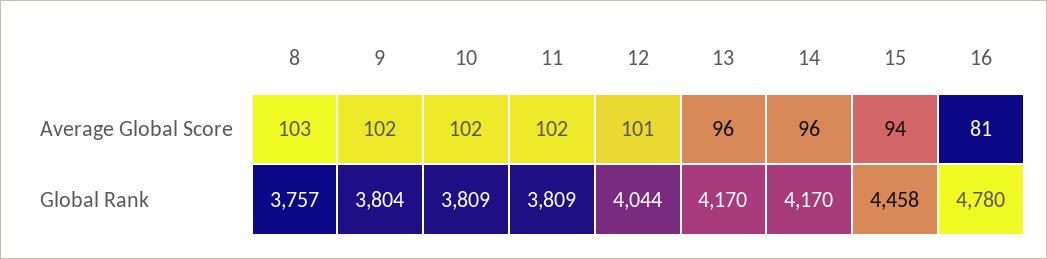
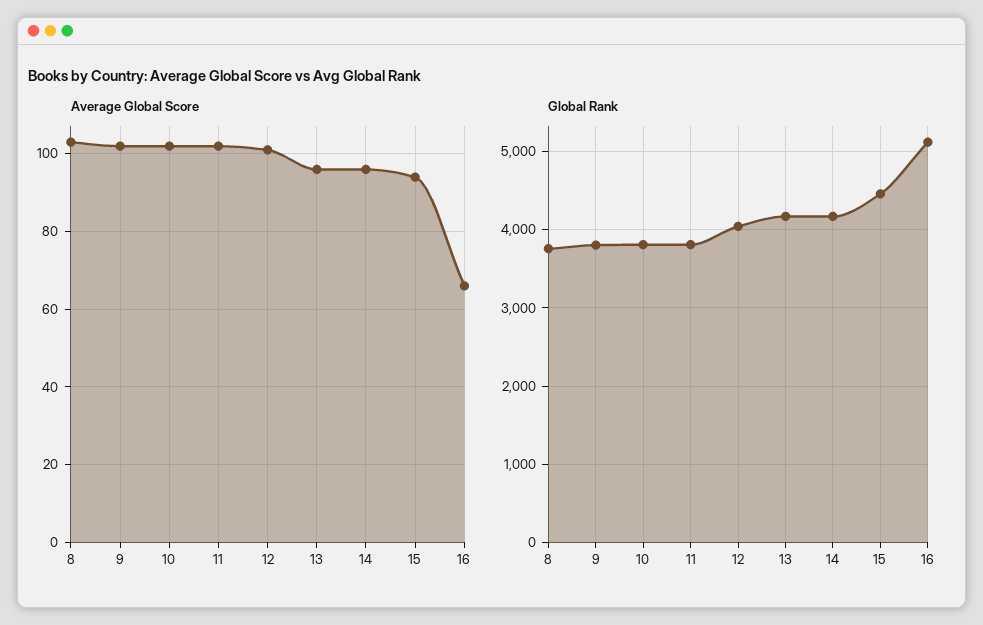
  {
    "Average Global Score": {
      "8": 103,
      "9": 102,
      "10": 102,
      "11": 102,
      "12": 101,
      "13": 96,
      "14": 96,
      "15": 94,
-     "16": 81
+     "16": 65
    },
    "Global Rank": {
      "8": 3757,
      "9": 3804,
      "10": 3809,
      "11": 3809,
      "12": 4044,
      "13": 4170,
      "14": 4170,
      "15": 4458,
-     "16": 4780
+     "16": 5100
    }
  }

